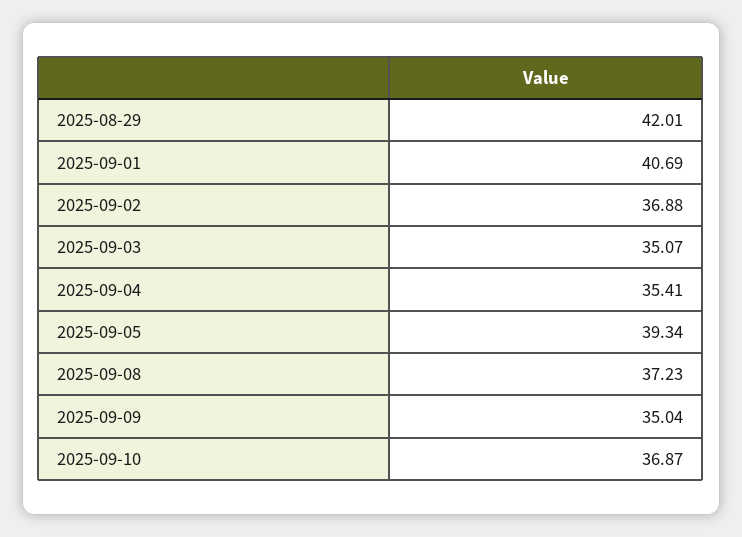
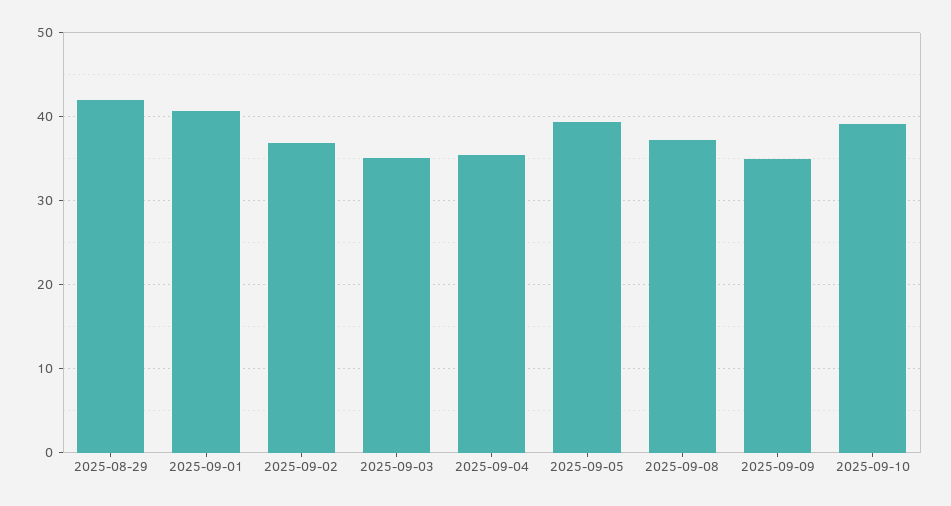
  {
    "2025-08-29": 42.01,
    "2025-09-01": 40.69,
    "2025-09-02": 36.88,
    "2025-09-03": 35.07,
    "2025-09-04": 35.41,
    "2025-09-05": 39.34,
    "2025-09-08": 37.23,
    "2025-09-09": 35.04,
-   "2025-09-10": 36.87
+   "2025-09-10": 39
  }

